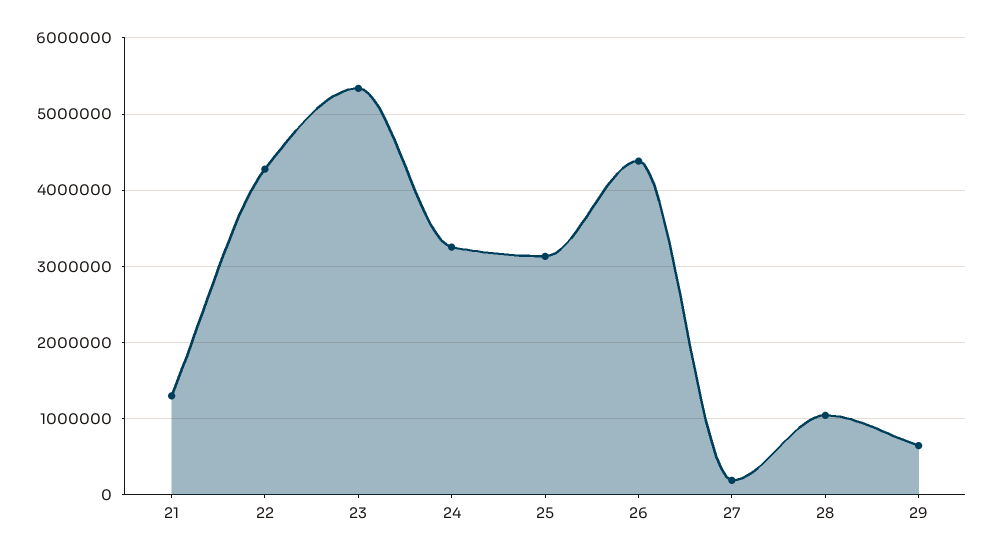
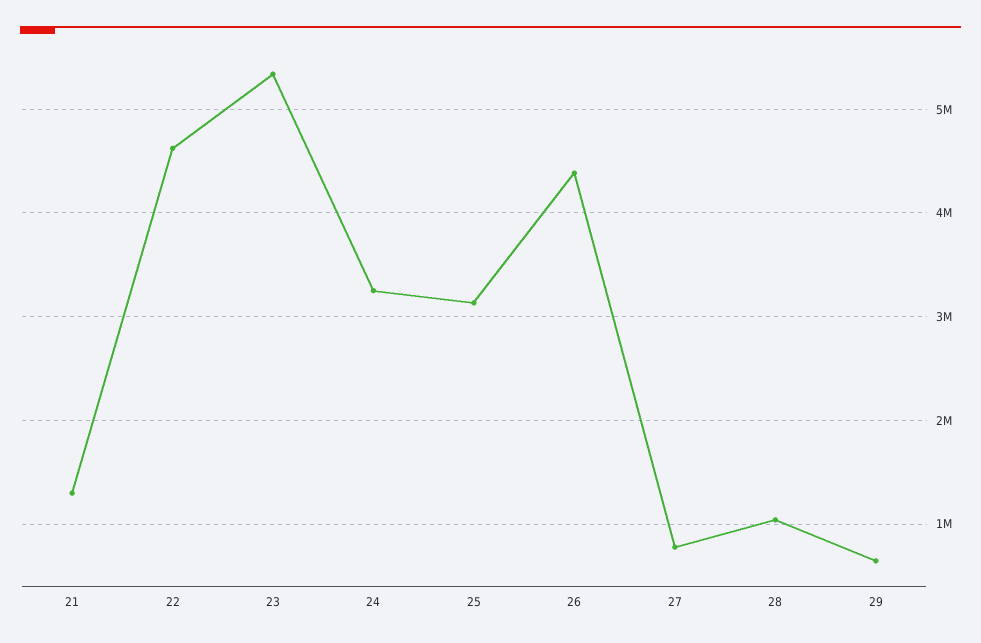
  {
    "21": 1300000,
-   "22": 4300000,
+   "22": 4600000,
    "23": 5300000,
    "24": 3300000,
    "25": 3100000,
    "26": 4400000,
-   "27": 200000,
+   "27": 800000,
    "28": 1000000,
    "29": 600000
  }

